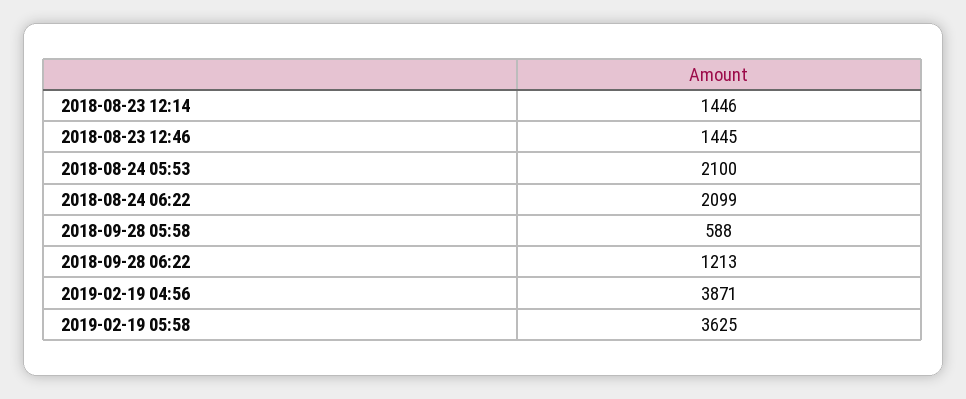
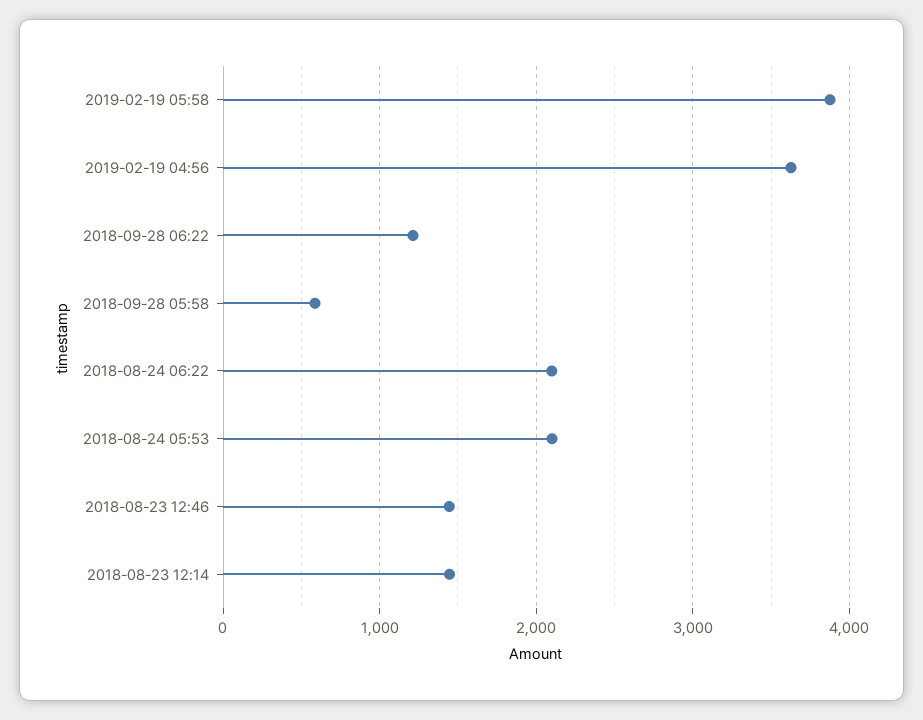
  {
    "2018-08-23 12:14": 1446,
    "2018-08-23 12:46": 1445,
    "2018-08-24 05:53": 2100,
    "2018-08-24 06:22": 2099,
    "2018-09-28 05:58": 588,
    "2018-09-28 06:22": 1213,
-   "2019-02-19 04:56": 3871,
+   "2019-02-19 04:56": 3600,
-   "2019-02-19 05:58": 3625
+   "2019-02-19 05:58": 3900
  }

